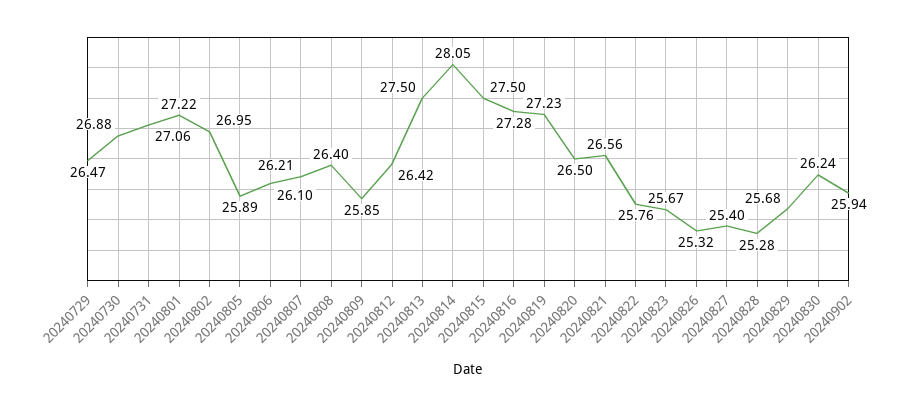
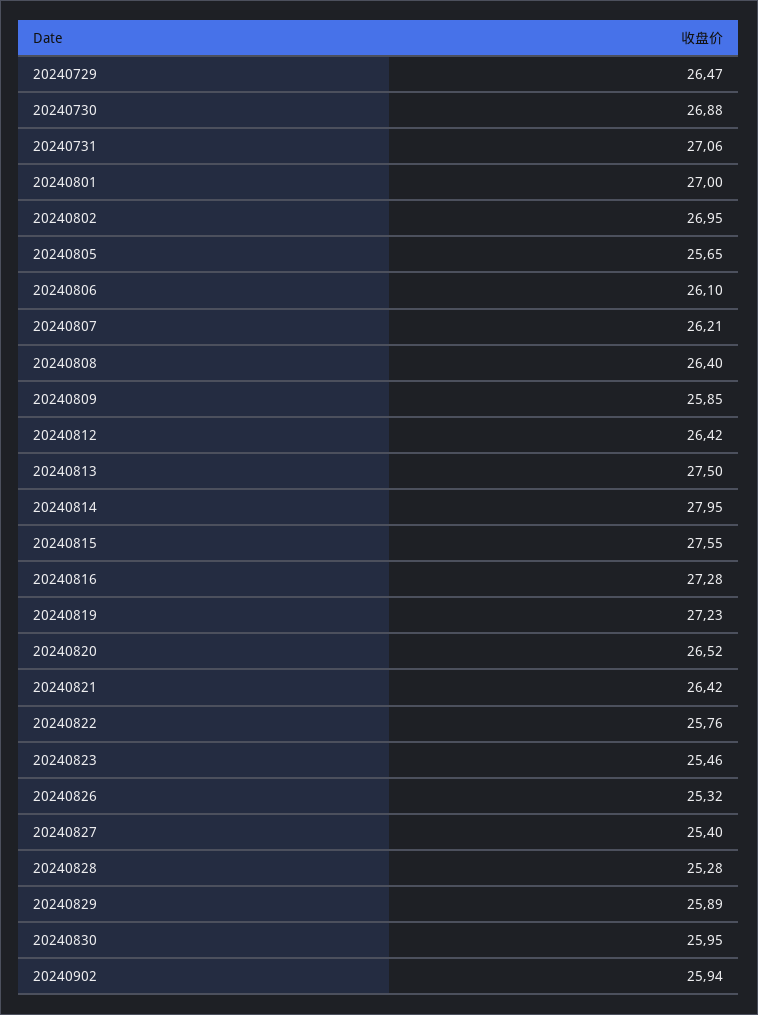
  {
    "20240729": 26.47,
    "20240730": 26.88,
    "20240731": 27.06,
-   "20240801": 27.22,
+   "20240801": 27,
    "20240802": 26.95,
-   "20240805": 25.89,
+   "20240805": 25.65,
    "20240806": 26.1,
    "20240807": 26.21,
    "20240808": 26.4,
    "20240809": 25.85,
    "20240812": 26.42,
    "20240813": 27.5,
-   "20240814": 28.05,
+   "20240814": 27.95,
-   "20240815": 27.5,
+   "20240815": 27.55,
    "20240816": 27.28,
    "20240819": 27.23,
-   "20240820": 26.5,
+   "20240820": 26.52,
-   "20240821": 26.56,
+   "20240821": 26.42,
    "20240822": 25.76,
-   "20240823": 25.67,
+   "20240823": 25.46,
    "20240826": 25.32,
    "20240827": 25.4,
    "20240828": 25.28,
-   "20240829": 25.68,
+   "20240829": 25.89,
-   "20240830": 26.24,
+   "20240830": 25.95,
    "20240902": 25.94
  }

